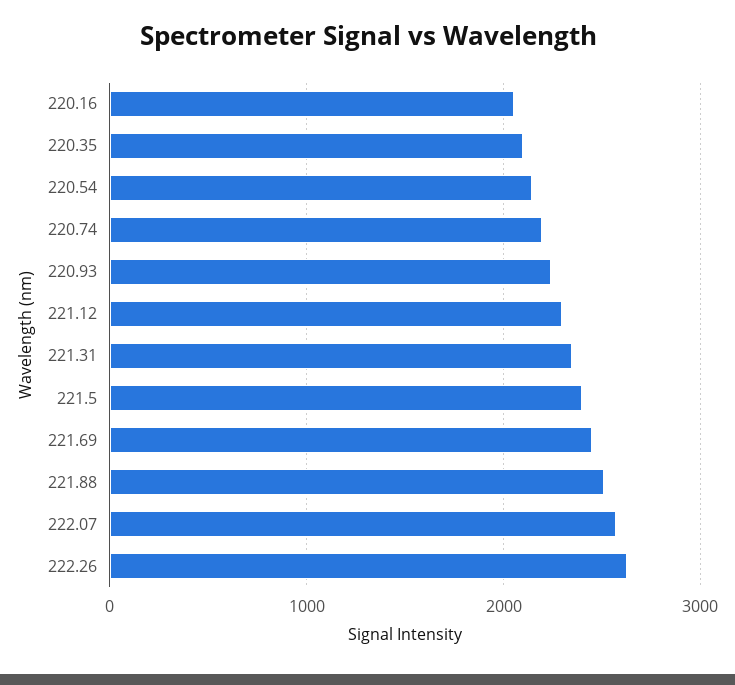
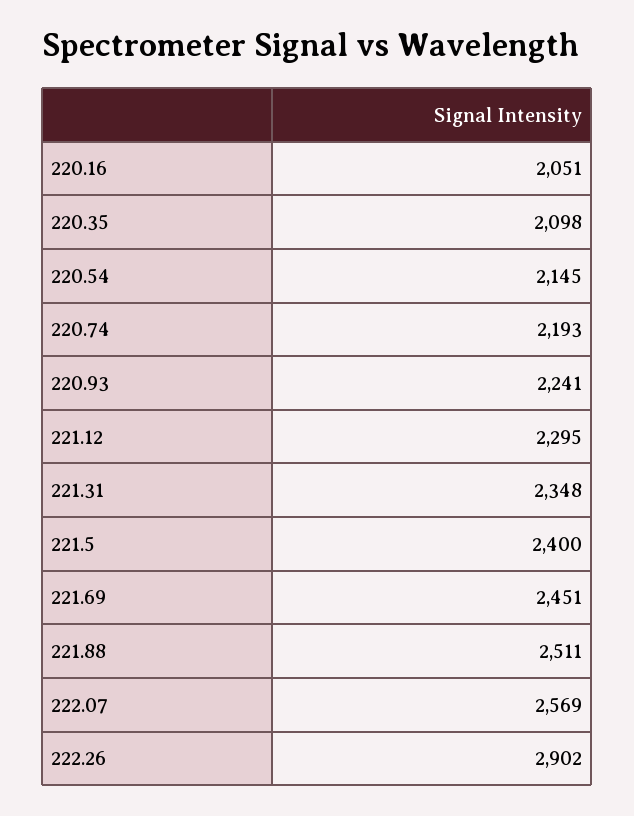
  {
    "220.16": 2051,
    "220.35": 2098,
    "220.54": 2145,
    "220.74": 2193,
    "220.93": 2241,
    "221.12": 2295,
    "221.31": 2348,
    "221.5": 2400,
    "221.69": 2451,
    "221.88": 2511,
    "222.07": 2569,
-   "222.26": 2600
+   "222.26": 2902
  }

